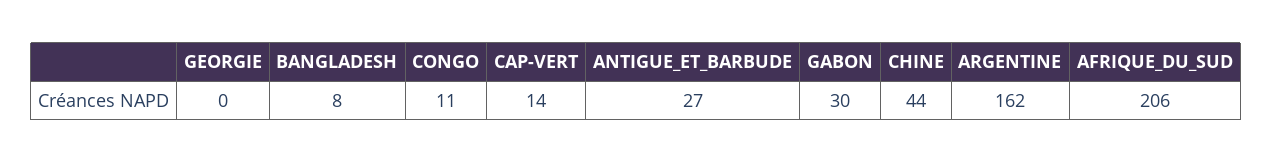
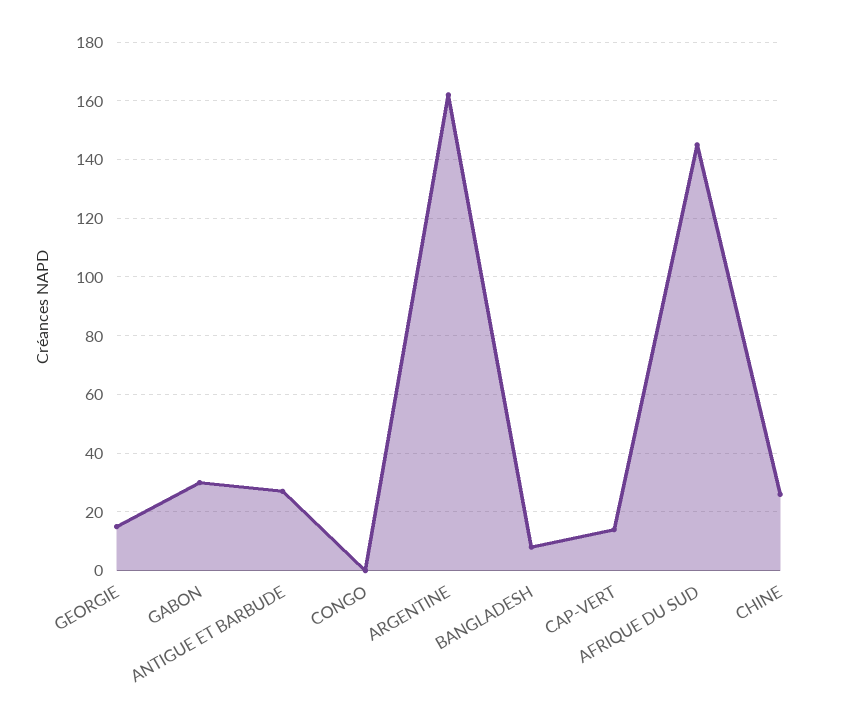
  {
-   "GEORGIE": 0,
+   "GEORGIE": 15,
    "BANGLADESH": 8,
-   "CONGO": 11,
+   "CONGO": 0,
    "CAP-VERT": 14,
    "ANTIGUE_ET_BARBUDE": 27,
    "GABON": 30,
-   "CHINE": 44,
+   "CHINE": 25,
    "ARGENTINE": 162,
-   "AFRIQUE_DU_SUD": 206
+   "AFRIQUE_DU_SUD": 145
  }

